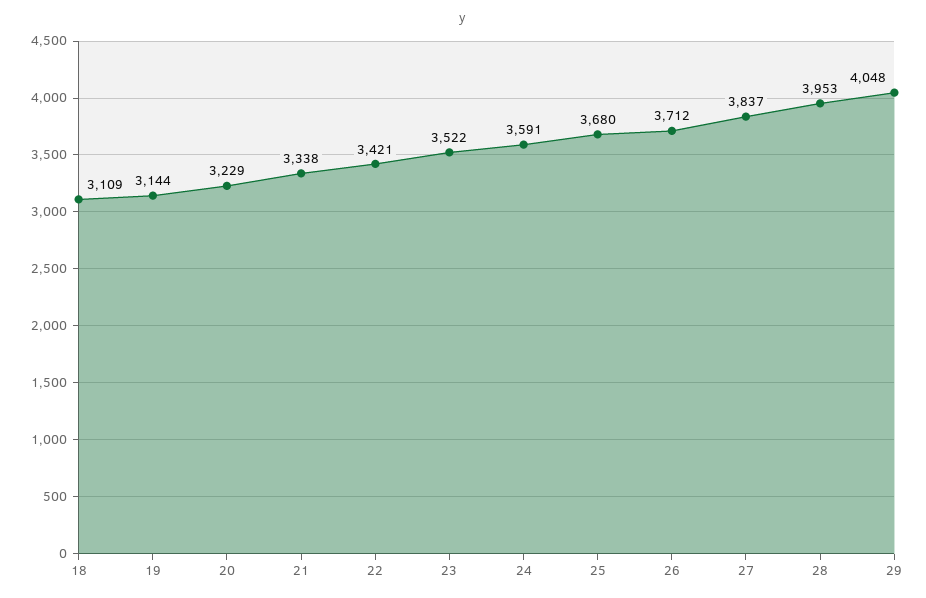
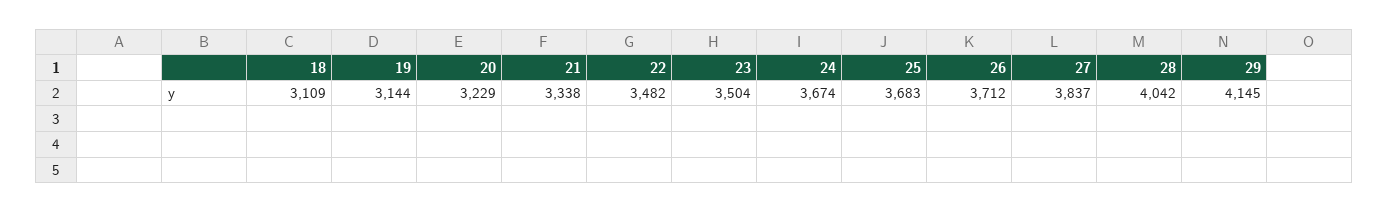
  {
    "18": 3109,
    "19": 3144,
    "20": 3229,
    "21": 3338,
-   "22": 3421,
+   "22": 3482,
-   "23": 3522,
+   "23": 3504,
-   "24": 3591,
+   "24": 3674,
-   "25": 3680,
+   "25": 3683,
    "26": 3712,
    "27": 3837,
-   "28": 3953,
+   "28": 4042,
-   "29": 4048
+   "29": 4145
  }

